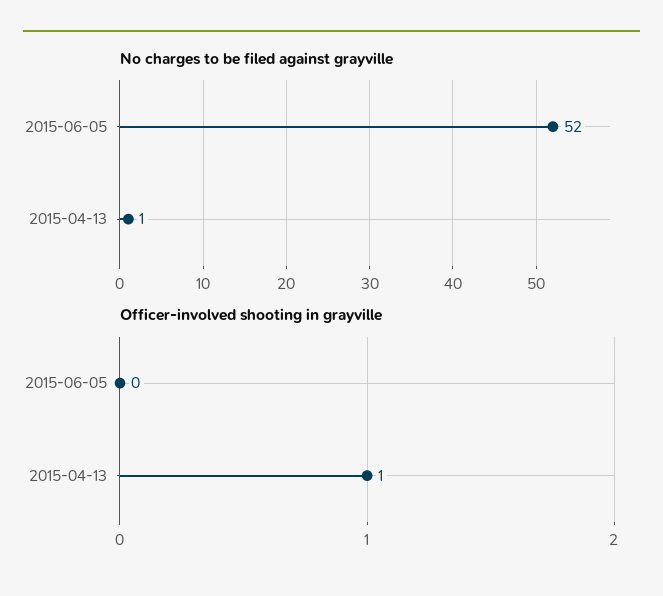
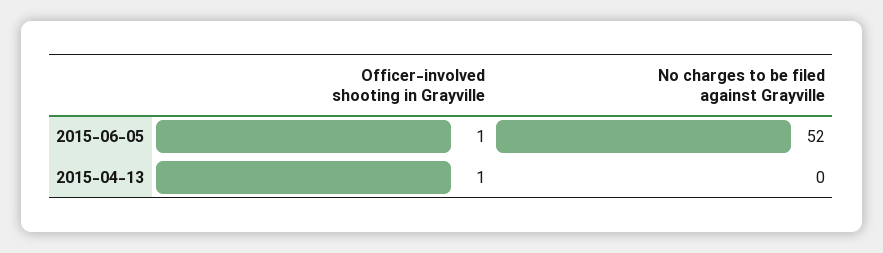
  {
    "No charges to be filed against grayville": {
      "2015-06-05": 52,
-     "2015-04-13": 1
+     "2015-04-13": 0
    },
    "Officer-involved shooting in grayville": {
-     "2015-06-05": 0,
+     "2015-06-05": 1,
      "2015-04-13": 1
    }
  }

